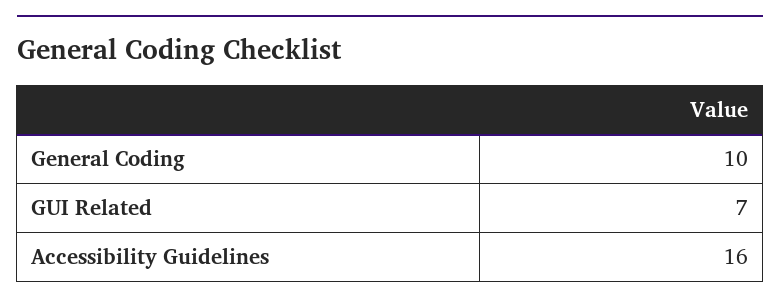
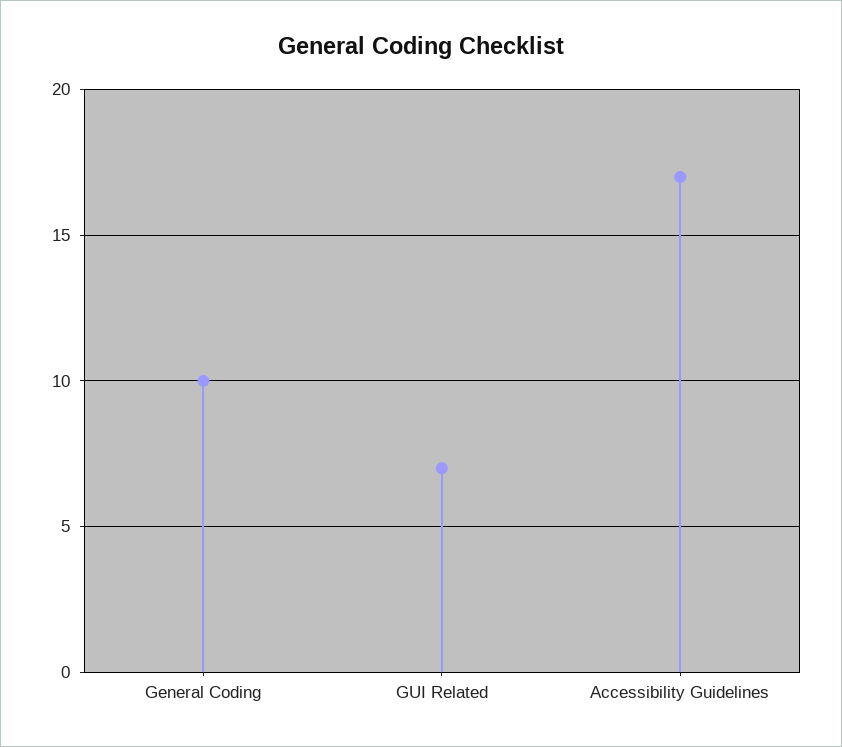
  {
    "General Coding": 10,
    "GUI Related": 7,
-   "Accessibility Guidelines": 16
+   "Accessibility Guidelines": 17
  }

